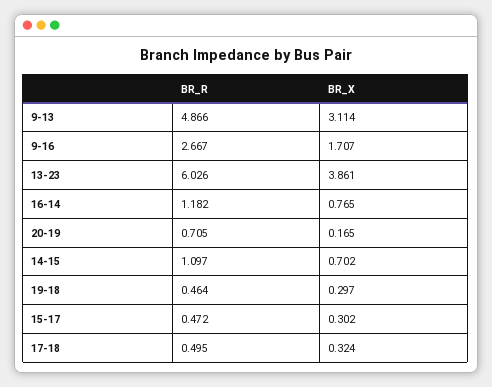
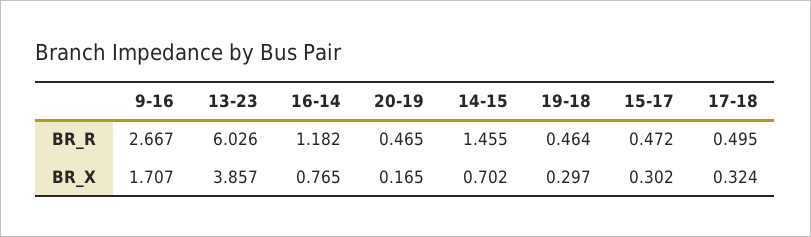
  {
    "BR_R": {
-     "9-13": 4.866,
      "9-16": 2.667,
      "13-23": 6.026,
      "16-14": 1.182,
-     "20-19": 0.705,
+     "20-19": 0.465,
-     "14-15": 1.097,
+     "14-15": 1.455,
      "19-18": 0.464,
      "15-17": 0.472,
      "17-18": 0.495
    },
    "BR_X": {
-     "9-13": 3.114,
      "9-16": 1.707,
-     "13-23": 3.861,
+     "13-23": 3.857,
      "16-14": 0.765,
      "20-19": 0.165,
      "14-15": 0.702,
      "19-18": 0.297,
      "15-17": 0.302,
      "17-18": 0.324
    }
  }

